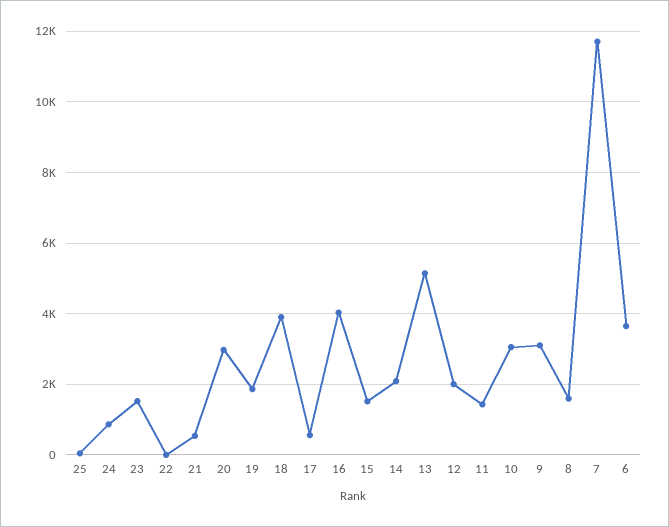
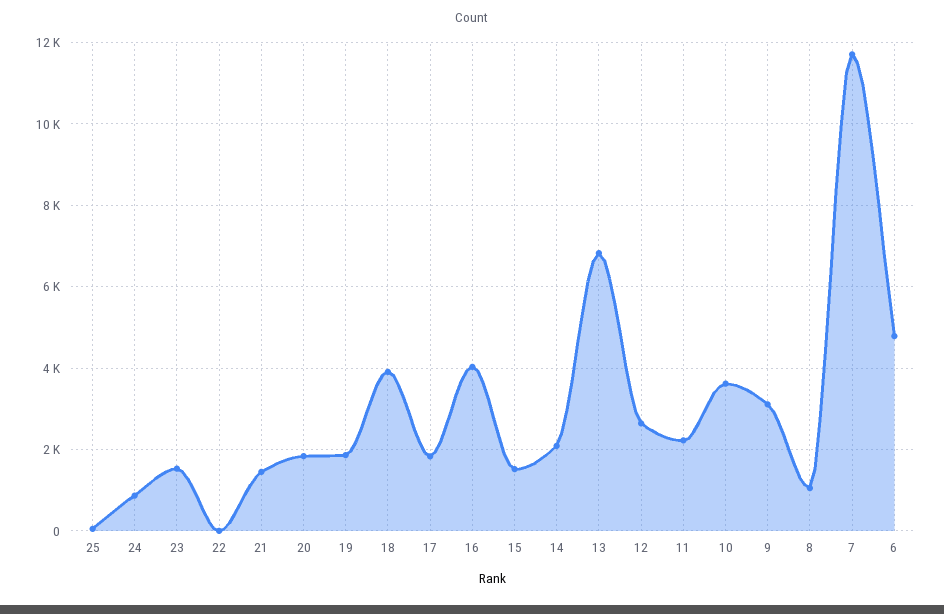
  {
    "25": 0,
    "24": 800,
    "23": 1600,
    "22": 0,
-   "21": 600,
+   "21": 1400,
-   "20": 3000,
+   "20": 1800,
    "19": 1800,
    "18": 4000,
-   "17": 600,
+   "17": 1800,
    "16": 4000,
    "15": 1600,
    "14": 2000,
-   "13": 5200,
+   "13": 6800,
-   "12": 2000,
+   "12": 2600,
-   "11": 1400,
+   "11": 2200,
-   "10": 3000,
+   "10": 3600,
    "9": 3200,
-   "8": 1600,
+   "8": 1000,
    "7": 11800,
-   "6": 3600
+   "6": 4800
  }

